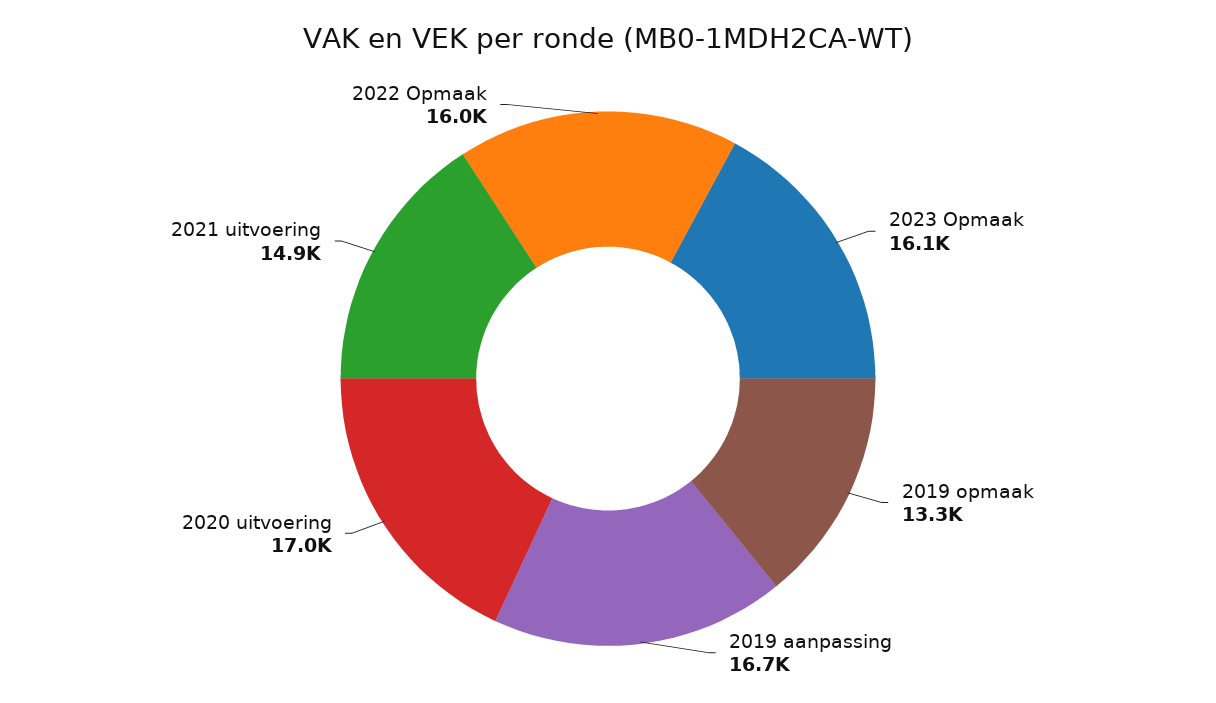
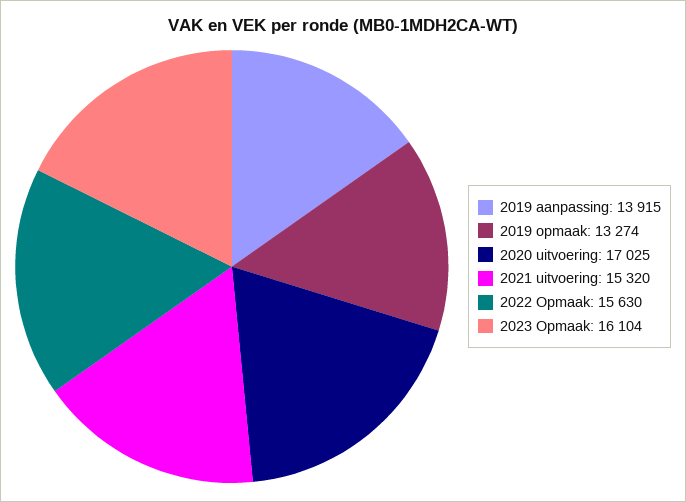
  {
    "2023 Opmaak": 16104,
    "2019 opmaak": 13274,
-   "2019 aanpassing": 16700,
+   "2019 aanpassing": 13915,
    "2020 uitvoering": 17025,
-   "2021 uitvoering": 14900,
+   "2021 uitvoering": 15320,
-   "2022 Opmaak": 16000
+   "2022 Opmaak": 15630
  }

